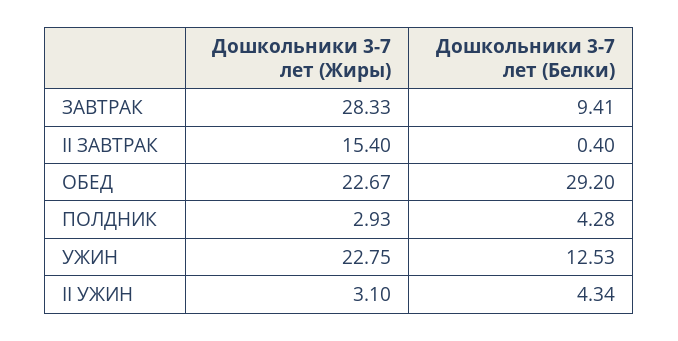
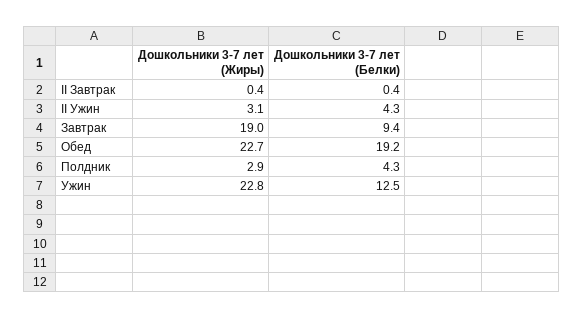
  {
    "Дошкольники 3-7 лет (Жиры)": {
-     "ЗАВТРАК": 28.33,
+     "ЗАВТРАК": 19,
-     "II ЗАВТРАК": 15.4,
+     "II ЗАВТРАК": 0.4,
      "ОБЕД": 22.67,
      "ПОЛДНИК": 2.93,
      "УЖИН": 22.75,
      "II УЖИН": 3.1
    },
    "Дошкольники 3-7 лет (Белки)": {
      "ЗАВТРАК": 9.41,
      "II ЗАВТРАК": 0.4,
-     "ОБЕД": 29.2,
+     "ОБЕД": 19.2,
      "ПОЛДНИК": 4.28,
      "УЖИН": 12.53,
      "II УЖИН": 4.34
    }
  }

